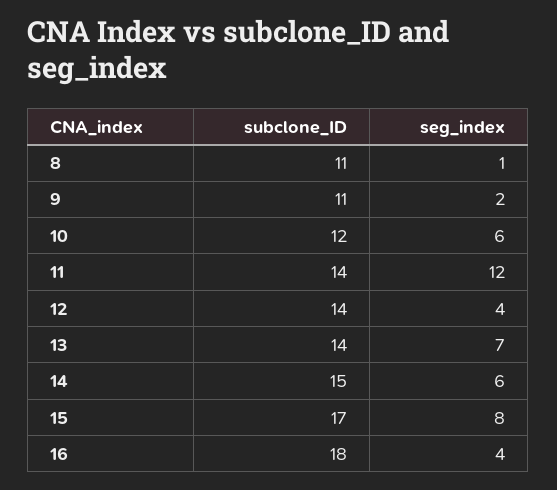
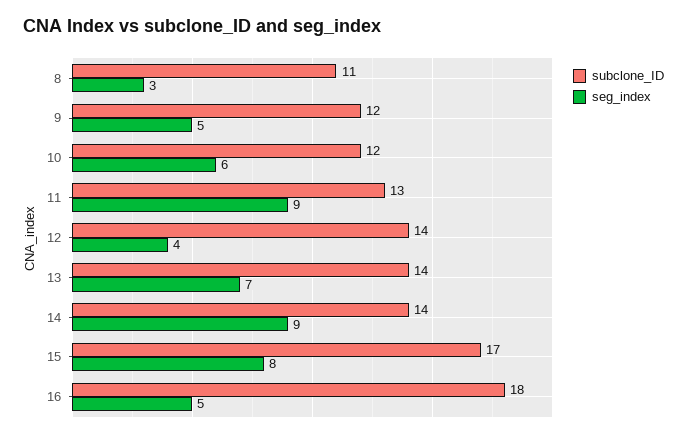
  {
    "subclone_ID": {
      "8": 11,
-     "9": 11,
+     "9": 12,
      "10": 12,
-     "11": 14,
+     "11": 13,
      "12": 14,
      "13": 14,
-     "14": 15,
+     "14": 14,
      "15": 17,
      "16": 18
    },
    "seg_index": {
-     "8": 1,
+     "8": 3,
-     "9": 2,
+     "9": 5,
      "10": 6,
-     "11": 12,
+     "11": 9,
      "12": 4,
      "13": 7,
-     "14": 6,
+     "14": 9,
      "15": 8,
-     "16": 4
+     "16": 5
    }
  }

